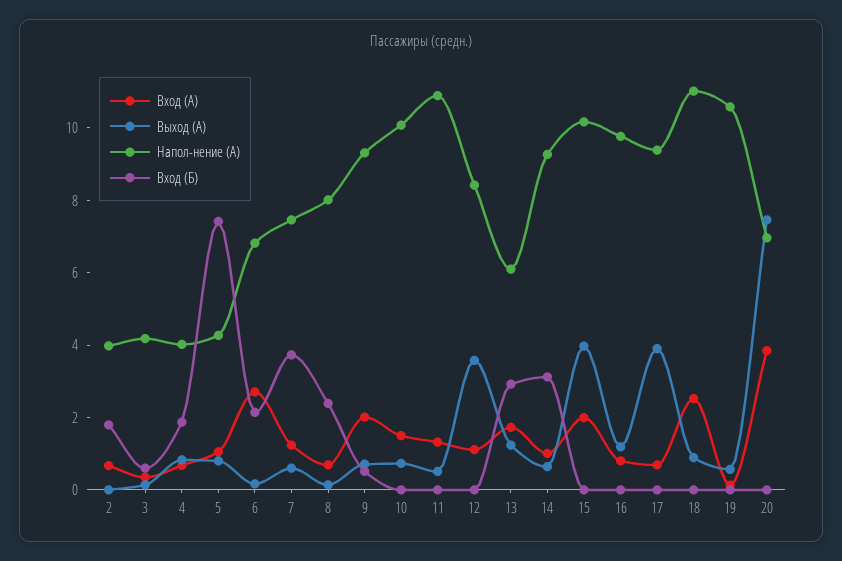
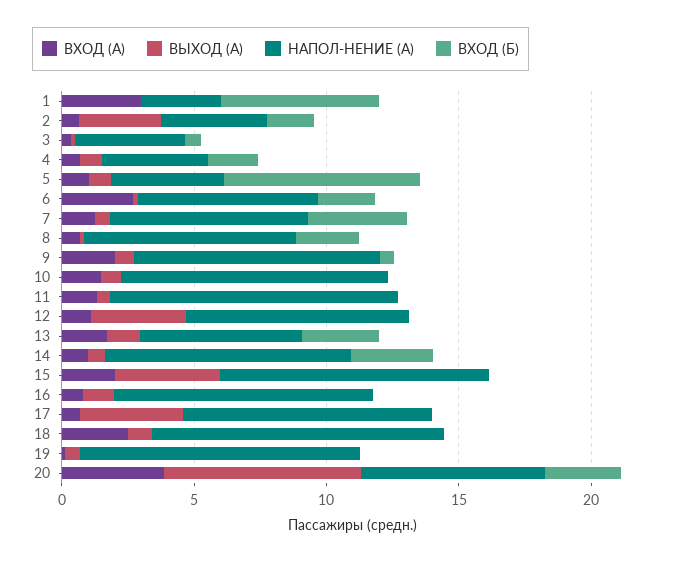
  {
    "Вход (А)": {
      "2": 0.5,
      "3": 0.5,
      "4": 0.5,
      "5": 1,
      "6": 2.5,
      "7": 1,
      "8": 0.5,
      "9": 2,
      "10": 1.5,
      "11": 1.5,
      "12": 1,
      "13": 1.5,
      "14": 1,
      "15": 2,
      "16": 1,
      "17": 0.5,
      "18": 2.5,
      "19": 0,
-     "20": 4
+     "20": 4,
+     "1": 3
    },
    "Выход (А)": {
-     "2": 0,
+     "2": 3,
      "3": 0,
      "4": 1,
      "5": 1,
      "6": 0,
      "7": 0.5,
      "8": 0,
      "9": 0.5,
      "10": 0.5,
      "11": 0.5,
      "12": 3.5,
      "13": 1,
      "14": 0.5,
      "15": 4,
      "16": 1,
      "17": 4,
      "18": 1,
      "19": 0.5,
-     "20": 7.5
+     "20": 7.5,
+     "1": 0
    },
    "Напол-нение (А)": {
      "2": 4,
      "3": 4,
      "4": 4,
      "5": 4.5,
      "6": 7,
      "7": 7.5,
      "8": 8,
      "9": 9.5,
      "10": 10,
      "11": 11,
      "12": 8.5,
      "13": 6,
      "14": 9.5,
      "15": 10,
      "16": 10,
      "17": 9.5,
      "18": 11,
      "19": 10.5,
-     "20": 7
+     "20": 7,
+     "1": 3
    },
    "Вход (Б)": {
      "2": 2,
      "3": 0.5,
      "4": 2,
      "5": 7.5,
      "6": 2,
      "7": 3.5,
      "8": 2.5,
      "9": 0.5,
      "10": 0,
      "11": 0,
      "12": 0,
      "13": 3,
      "14": 3,
      "15": 0,
      "16": 0,
      "17": 0,
      "18": 0,
      "19": 0,
-     "20": 0
+     "20": 3,
+     "1": 6
    }
  }

